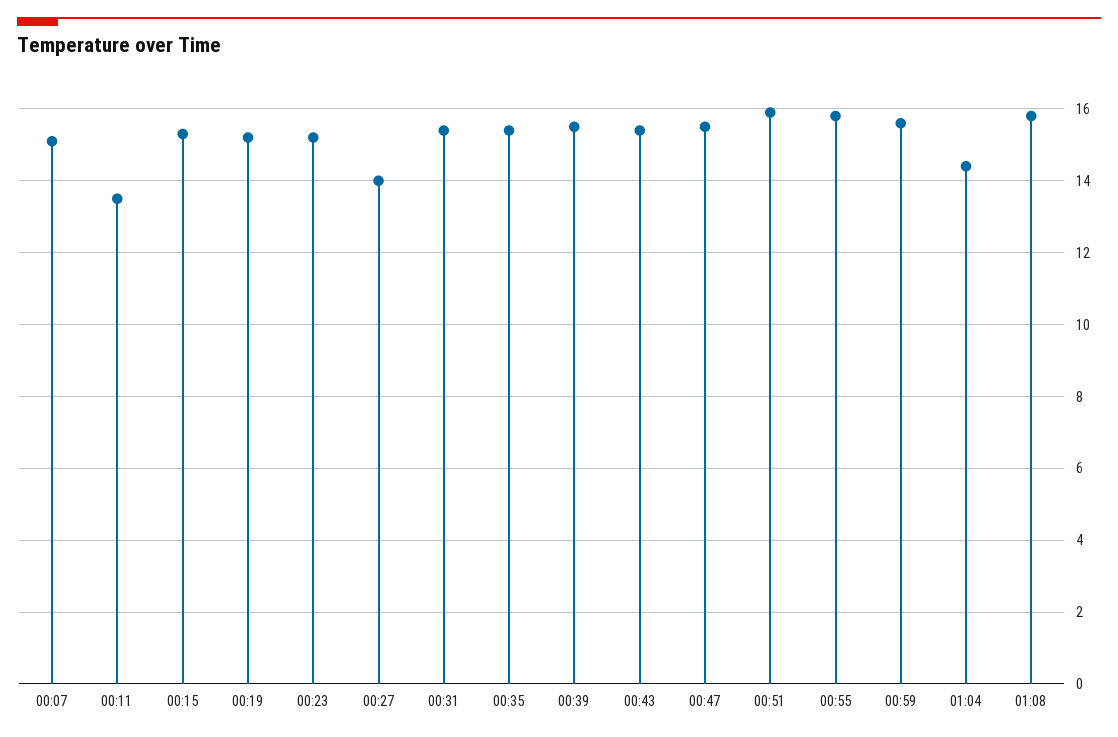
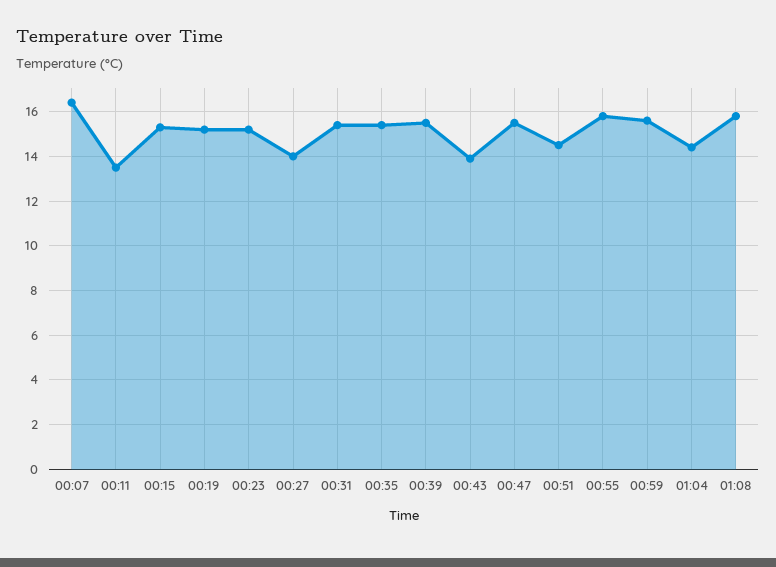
  {
-   "00:07": 15,
+   "00:07": 16.5,
    "00:11": 13.5,
    "00:15": 15.5,
    "00:19": 15,
    "00:23": 15,
    "00:27": 14,
    "00:31": 15.5,
    "00:35": 15.5,
    "00:39": 15.5,
-   "00:43": 15.5,
+   "00:43": 14,
    "00:47": 15.5,
-   "00:51": 16,
+   "00:51": 14.5,
    "00:55": 16,
    "00:59": 15.5,
    "01:04": 14.5,
    "01:08": 16
  }

